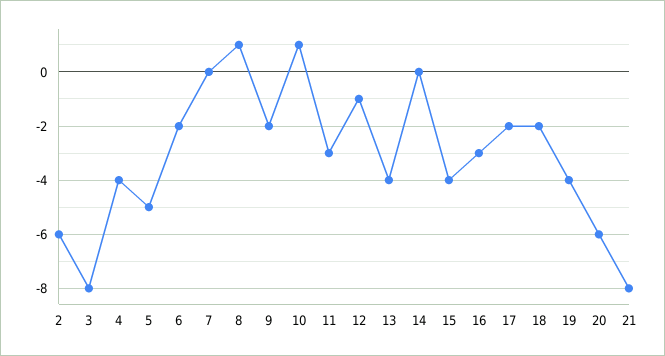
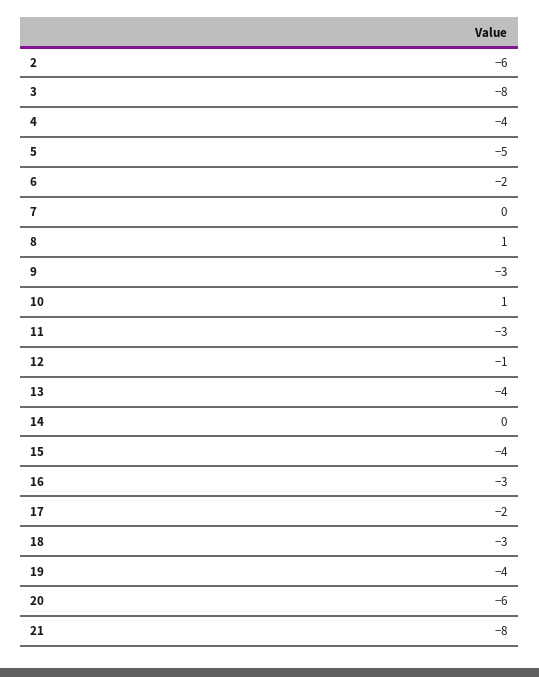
  {
    "2": -6,
    "3": -8,
    "4": -4,
    "5": -5,
    "6": -2,
    "7": 0,
    "8": 1,
-   "9": -2,
+   "9": -3,
    "10": 1,
    "11": -3,
    "12": -1,
    "13": -4,
    "14": 0,
    "15": -4,
    "16": -3,
    "17": -2,
-   "18": -2,
+   "18": -3,
    "19": -4,
    "20": -6,
    "21": -8
  }

